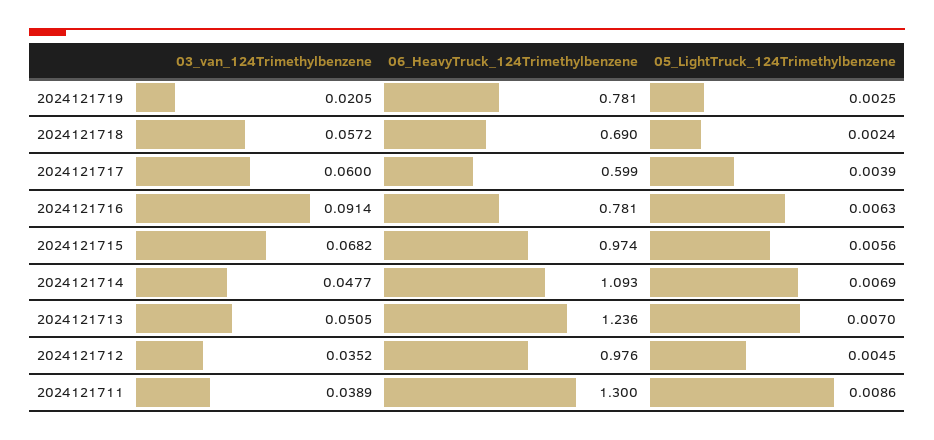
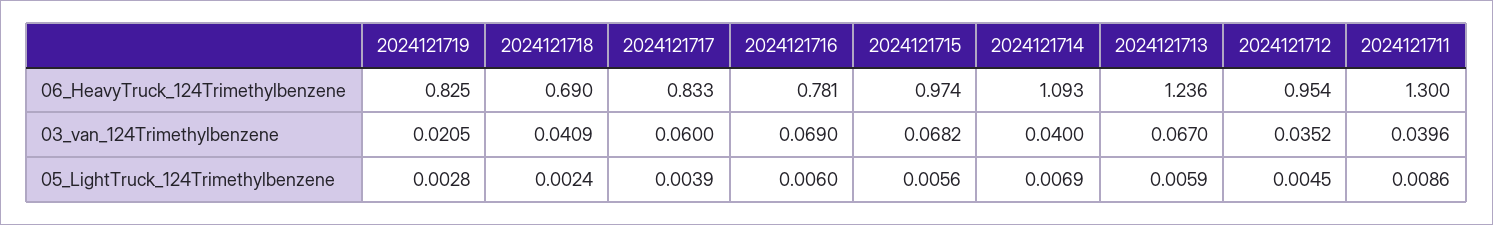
  {
    "03_van_124Trimethylbenzene": {
      "2024121719": 0.0205,
-     "2024121718": 0.0572,
+     "2024121718": 0.0409,
      "2024121717": 0.06,
-     "2024121716": 0.0914,
+     "2024121716": 0.069,
      "2024121715": 0.0682,
-     "2024121714": 0.0477,
+     "2024121714": 0.04,
-     "2024121713": 0.0505,
+     "2024121713": 0.067,
      "2024121712": 0.0352,
-     "2024121711": 0.0389
+     "2024121711": 0.0396
    },
    "06_HeavyTruck_124Trimethylbenzene": {
-     "2024121719": 0.781,
+     "2024121719": 0.825,
      "2024121718": 0.69,
-     "2024121717": 0.599,
+     "2024121717": 0.833,
      "2024121716": 0.781,
      "2024121715": 0.974,
      "2024121714": 1.093,
      "2024121713": 1.236,
-     "2024121712": 0.976,
+     "2024121712": 0.954,
      "2024121711": 1.3
    },
    "05_LightTruck_124Trimethylbenzene": {
-     "2024121719": 0.0025,
+     "2024121719": 0.0028,
      "2024121718": 0.0024,
      "2024121717": 0.0039,
-     "2024121716": 0.0063,
+     "2024121716": 0.006,
      "2024121715": 0.0056,
      "2024121714": 0.0069,
-     "2024121713": 0.007,
+     "2024121713": 0.0059,
      "2024121712": 0.0045,
      "2024121711": 0.0086
    }
  }

